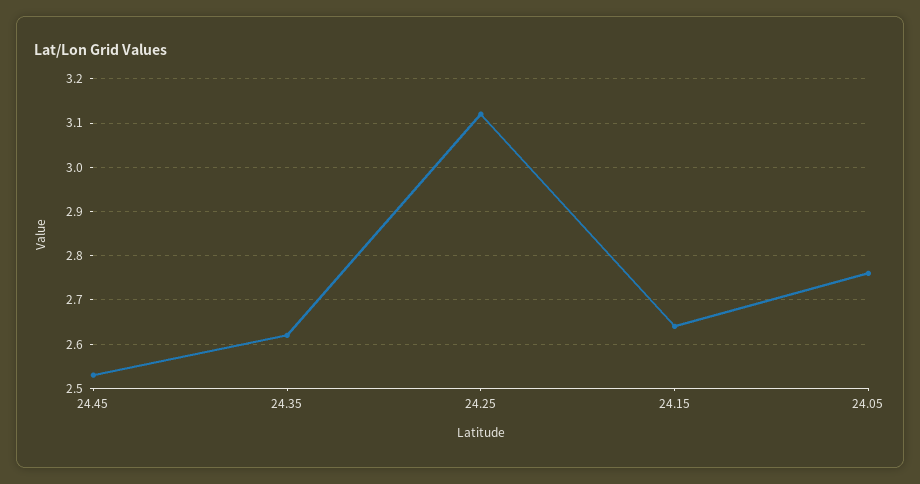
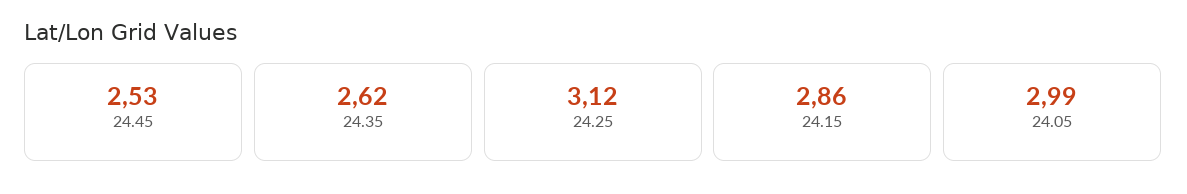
  {
    "24.45": 2.53,
    "24.35": 2.62,
    "24.25": 3.12,
-   "24.15": 2.65,
+   "24.15": 2.86,
-   "24.05": 2.75
+   "24.05": 2.99
  }

